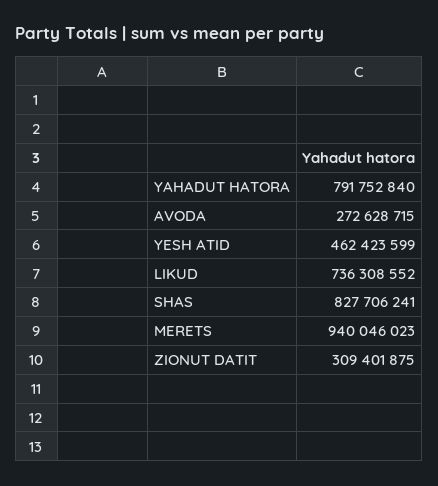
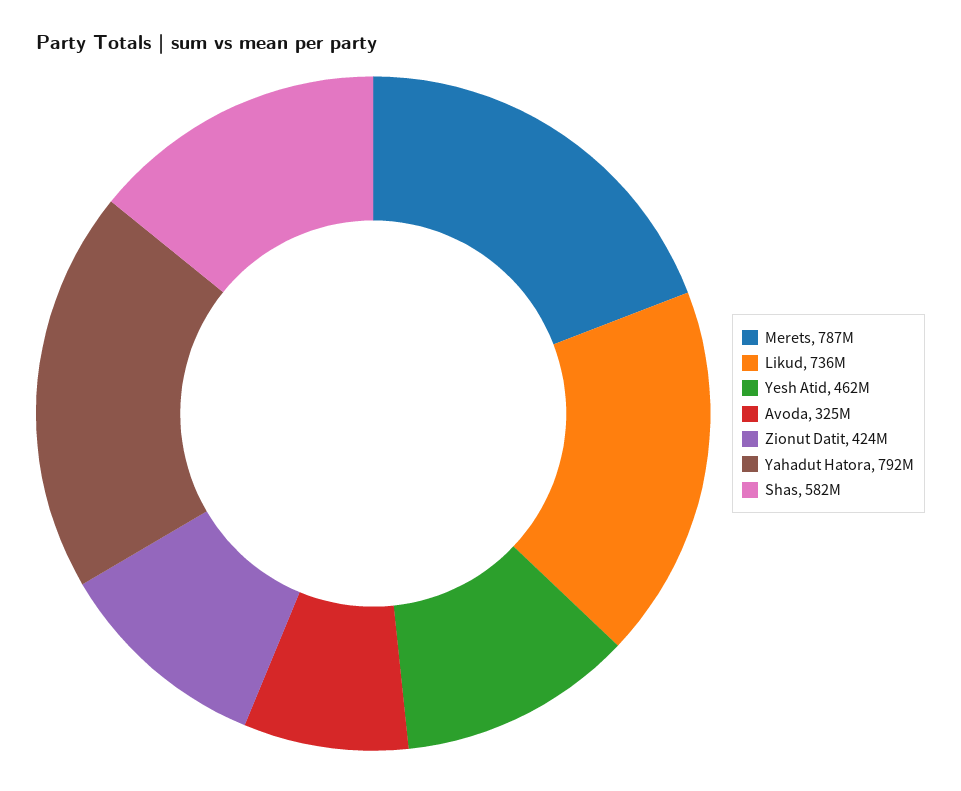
  {
    "YAHADUT HATORA": 791752840,
-   "AVODA": 272628715,
+   "AVODA": 325000000,
    "YESH ATID": 462423599,
    "LIKUD": 736308552,
-   "SHAS": 827706241,
+   "SHAS": 582000000,
-   "MERETS": 940046023,
+   "MERETS": 787000000,
-   "ZIONUT DATIT": 309401875
+   "ZIONUT DATIT": 424000000
  }

